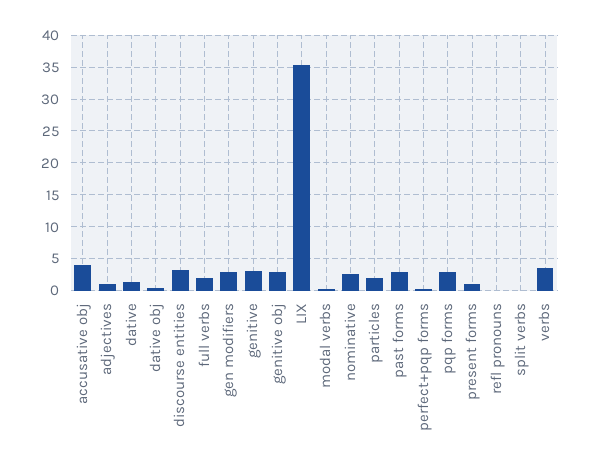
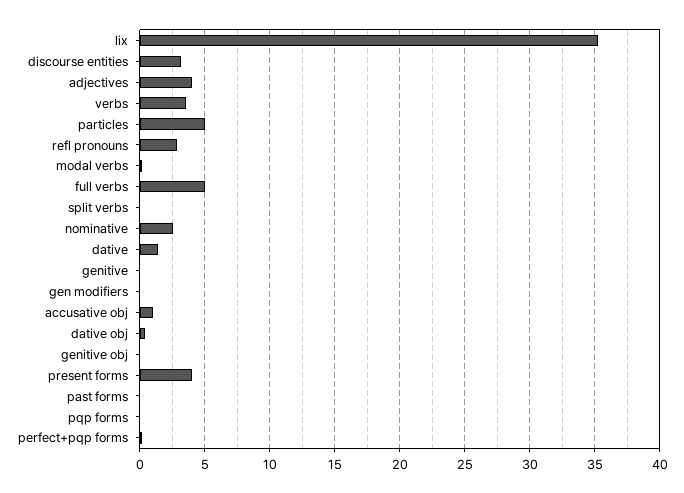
  {
-   "accusative obj": 4,
+   "accusative obj": 1,
-   "adjectives": 1,
+   "adjectives": 4,
    "dative": 1.5,
    "dative obj": 0.5,
    "discourse entities": 3,
-   "full verbs": 2,
+   "full verbs": 5,
-   "gen modifiers": 3,
+   "gen modifiers": 0,
-   "genitive": 3,
+   "genitive": 0,
-   "genitive obj": 3,
+   "genitive obj": 0,
    "LIX": 35.5,
    "modal verbs": 0,
    "nominative": 2.5,
-   "particles": 2,
+   "particles": 5,
-   "past forms": 3,
+   "past forms": 0,
    "perfect+pqp forms": 0,
-   "pqp forms": 3,
+   "pqp forms": 0,
-   "present forms": 1,
+   "present forms": 4,
-   "refl pronouns": 0,
+   "refl pronouns": 3,
    "split verbs": 0,
    "verbs": 3.5
  }

